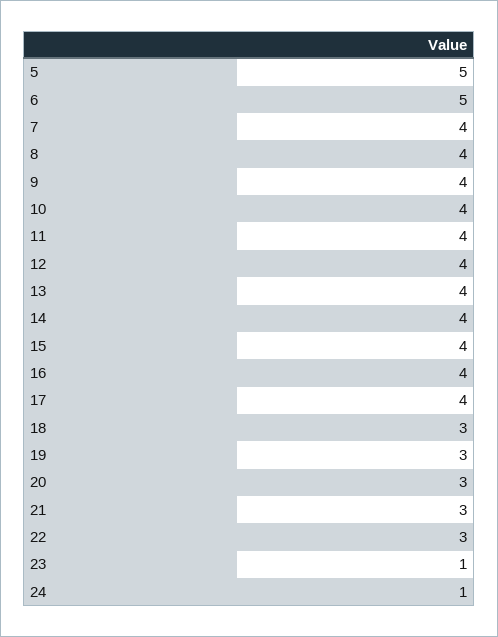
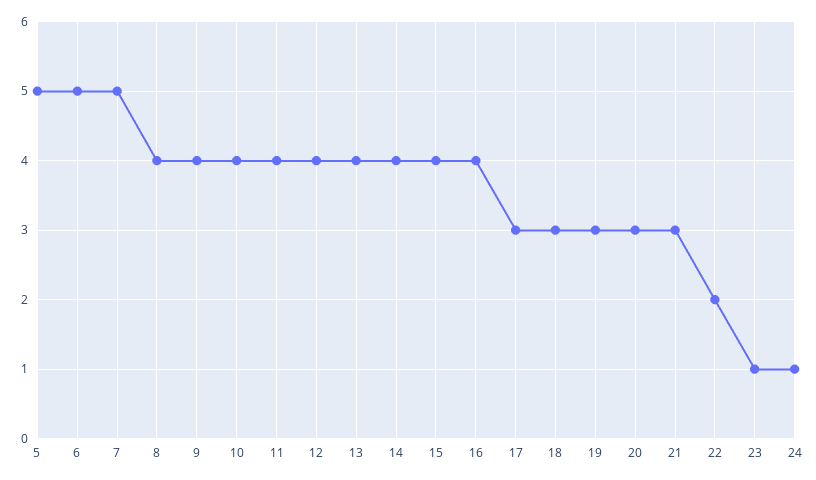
  {
    "5": 5,
    "6": 5,
-   "7": 4,
+   "7": 5,
    "8": 4,
    "9": 4,
    "10": 4,
    "11": 4,
    "12": 4,
    "13": 4,
    "14": 4,
    "15": 4,
    "16": 4,
-   "17": 4,
+   "17": 3,
    "18": 3,
    "19": 3,
    "20": 3,
    "21": 3,
-   "22": 3,
+   "22": 2,
    "23": 1,
    "24": 1
  }

